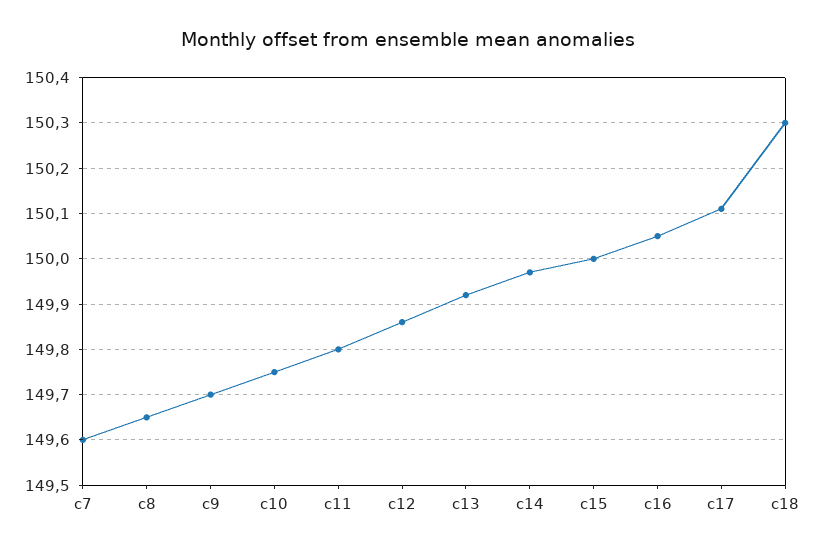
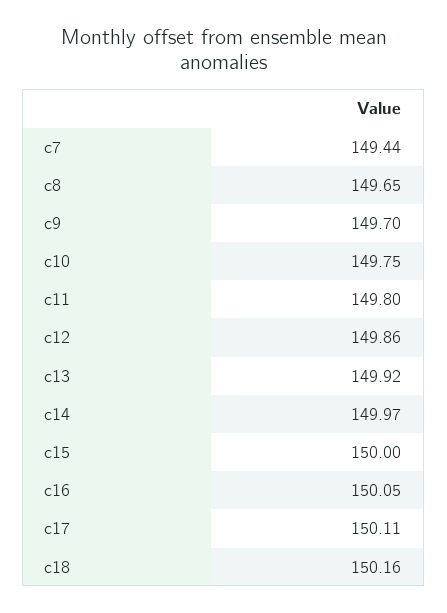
  {
-   "c7": 149.6,
+   "c7": 149.44,
    "c8": 149.65,
    "c9": 149.7,
    "c10": 149.75,
    "c11": 149.8,
    "c12": 149.86,
    "c13": 149.92,
    "c14": 149.97,
    "c15": 150,
    "c16": 150.05,
    "c17": 150.11,
-   "c18": 150.3
+   "c18": 150.16
  }

